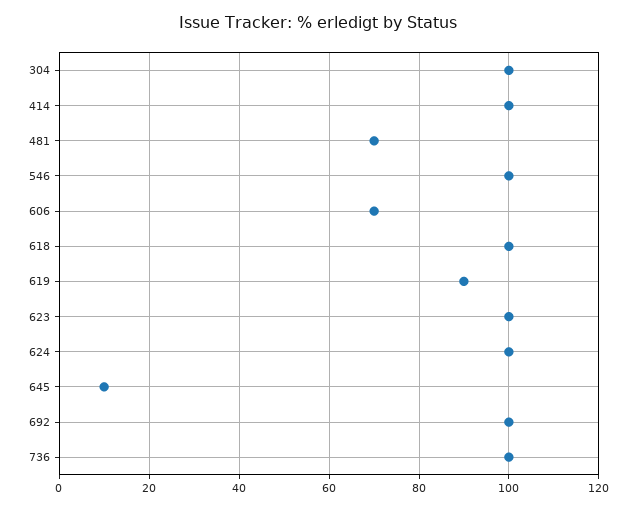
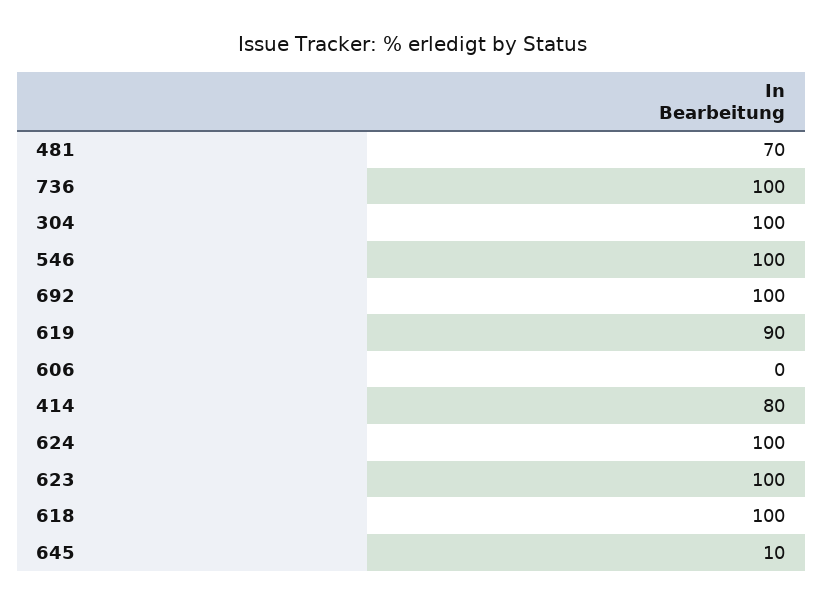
  {
    "304": 100,
-   "414": 100,
+   "414": 80,
    "481": 70,
    "546": 100,
-   "606": 70,
+   "606": 0,
    "618": 100,
    "619": 90,
    "623": 100,
    "624": 100,
    "645": 10,
    "692": 100,
    "736": 100
  }

